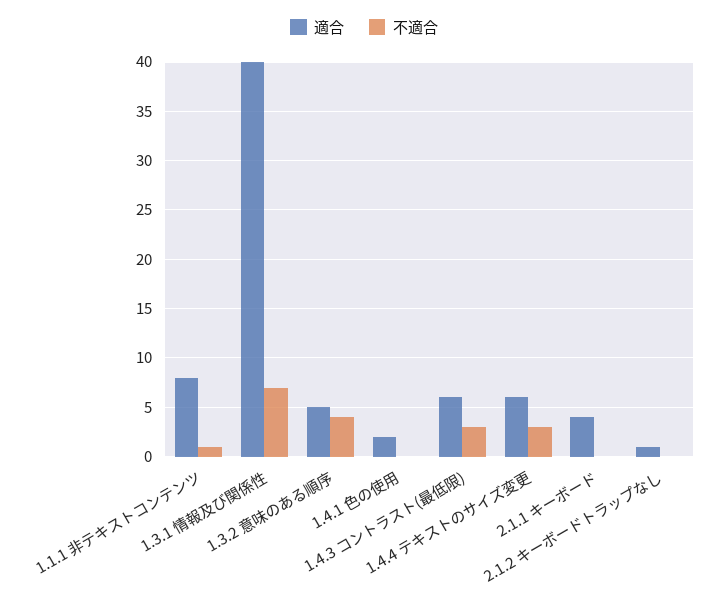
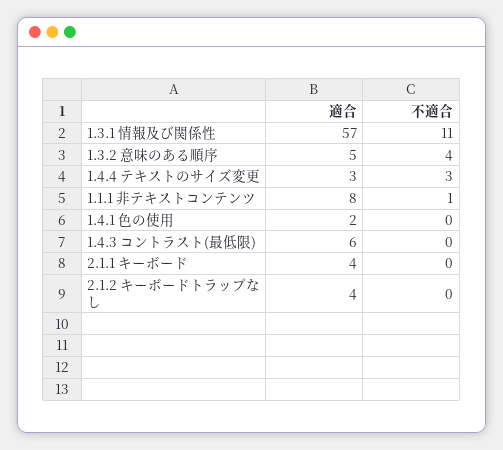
  {
    "適合": {
      "1.1.1 非テキストコンテンツ": 8,
-     "1.3.1 情報及び関係性": 40,
+     "1.3.1 情報及び関係性": 57,
      "1.3.2 意味のある順序": 5,
      "1.4.1 色の使用": 2,
      "1.4.3 コントラスト(最低限)": 6,
-     "1.4.4 テキストのサイズ変更": 6,
+     "1.4.4 テキストのサイズ変更": 3,
      "2.1.1 キーボード": 4,
-     "2.1.2 キーボードトラップなし": 1
+     "2.1.2 キーボードトラップなし": 4
    },
    "不適合": {
      "1.1.1 非テキストコンテンツ": 1,
-     "1.3.1 情報及び関係性": 7,
+     "1.3.1 情報及び関係性": 11,
      "1.3.2 意味のある順序": 4,
      "1.4.1 色の使用": 0,
-     "1.4.3 コントラスト(最低限)": 3,
+     "1.4.3 コントラスト(最低限)": 0,
      "1.4.4 テキストのサイズ変更": 3,
      "2.1.1 キーボード": 0,
      "2.1.2 キーボードトラップなし": 0
    }
  }

